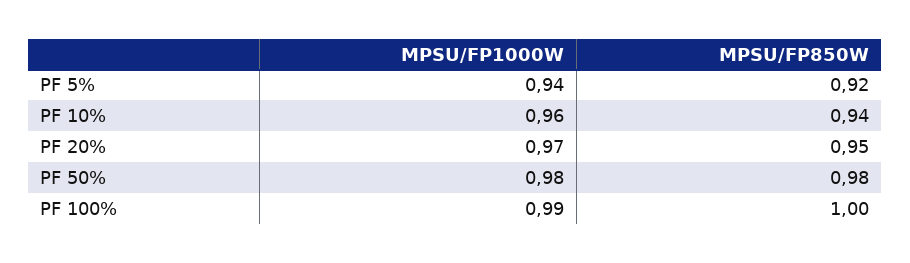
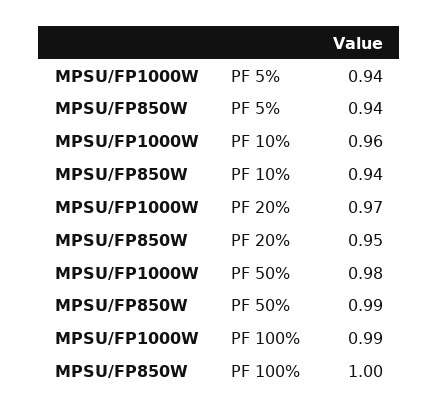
  {
    "MPSU/FP1000W": {
      "PF 5%": 0.94,
      "PF 10%": 0.96,
      "PF 20%": 0.97,
      "PF 50%": 0.98,
      "PF 100%": 0.99
    },
    "MPSU/FP850W": {
-     "PF 5%": 0.92,
+     "PF 5%": 0.94,
      "PF 10%": 0.94,
      "PF 20%": 0.95,
-     "PF 50%": 0.98,
+     "PF 50%": 0.99,
      "PF 100%": 1
    }
  }

